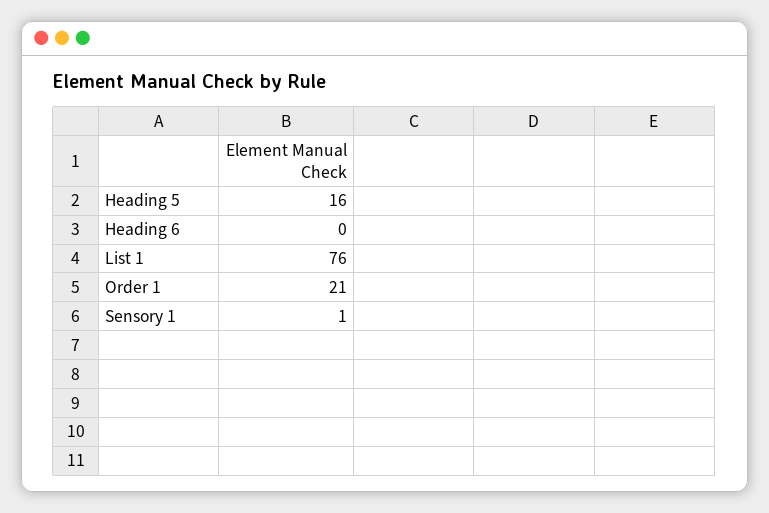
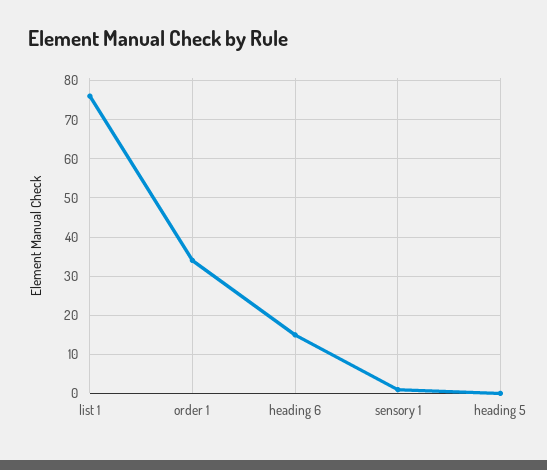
  {
-   "Heading 5": 16,
+   "Heading 5": 0,
-   "Heading 6": 0,
+   "Heading 6": 15,
    "List 1": 76,
-   "Order 1": 21,
+   "Order 1": 35,
    "Sensory 1": 1
  }

